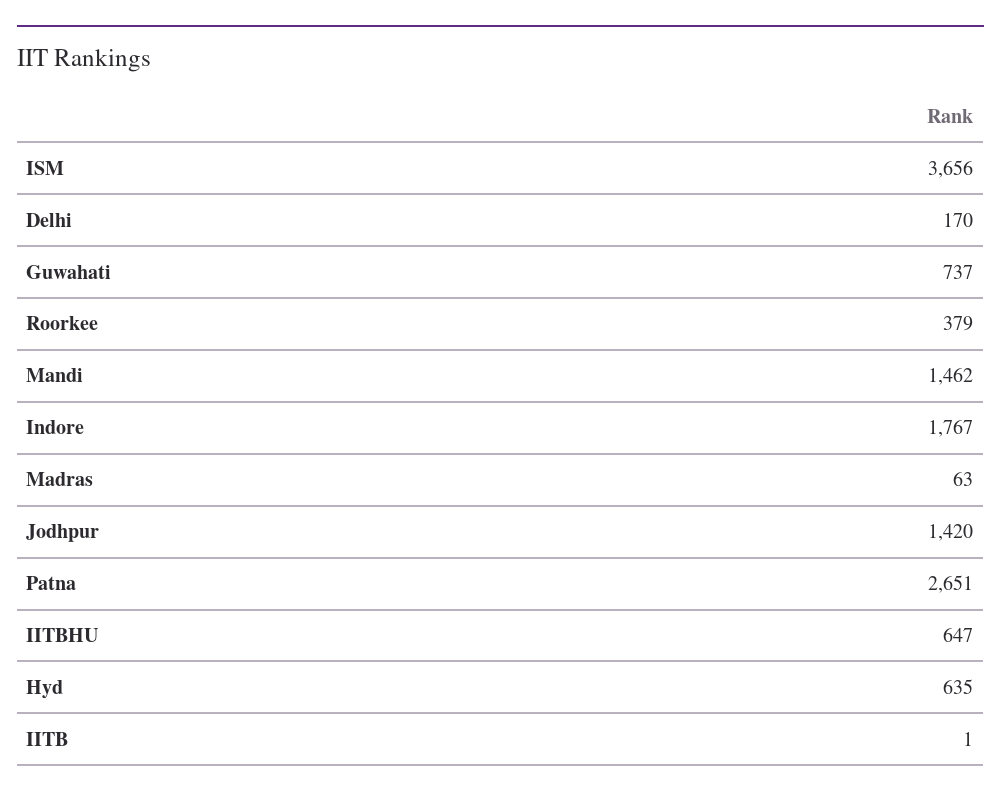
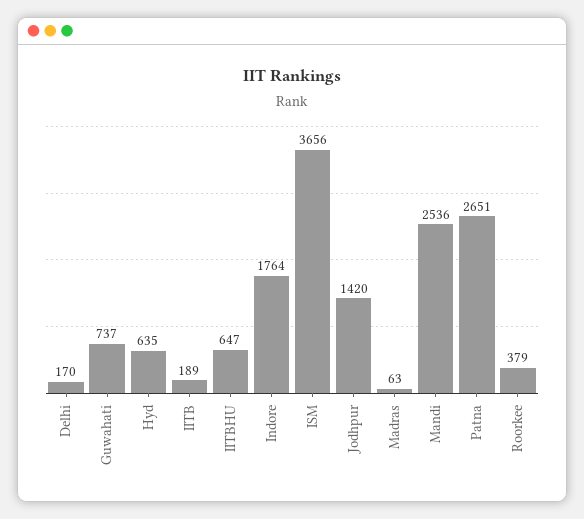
  {
    "ISM": 3656,
    "Delhi": 170,
    "Guwahati": 737,
    "Roorkee": 379,
-   "Mandi": 1462,
+   "Mandi": 2536,
-   "Indore": 1767,
+   "Indore": 1764,
    "Madras": 63,
    "Jodhpur": 1420,
    "Patna": 2651,
    "IITBHU": 647,
    "Hyd": 635,
-   "IITB": 1
+   "IITB": 189
  }

